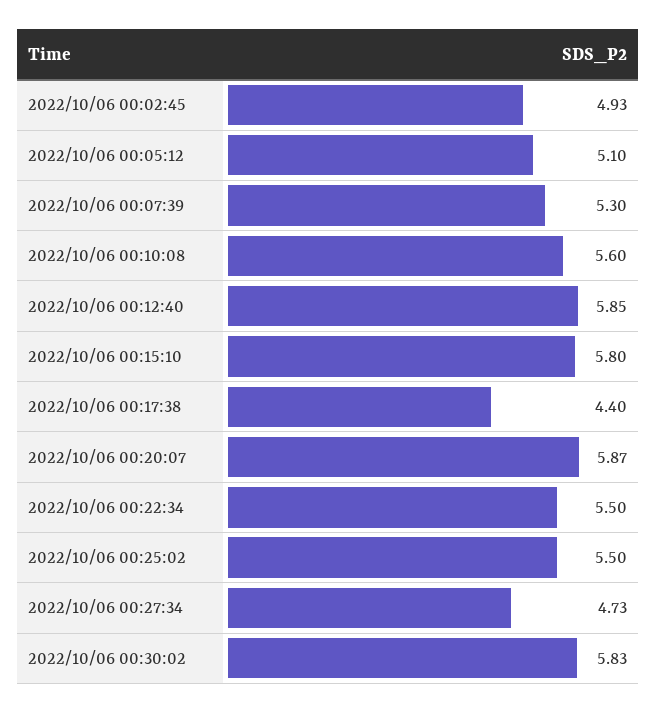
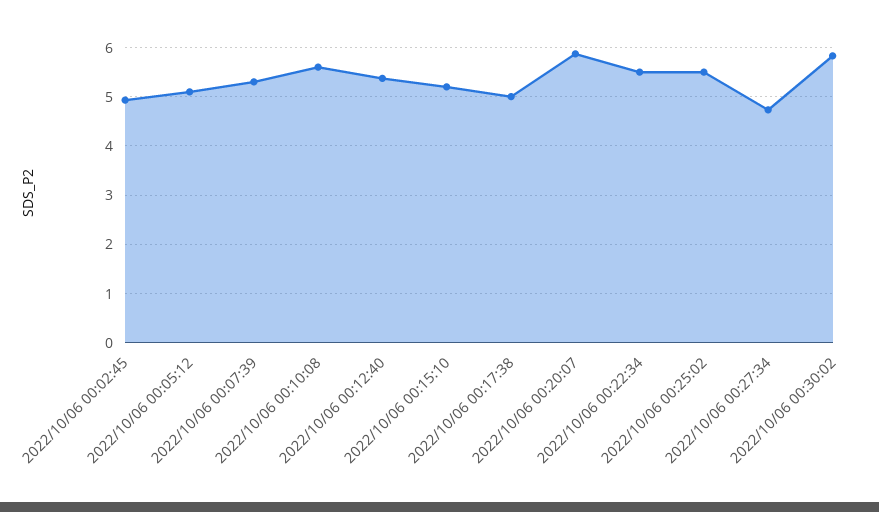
  {
    "2022/10/06 00:02:45": 4.93,
    "2022/10/06 00:05:12": 5.1,
    "2022/10/06 00:07:39": 5.3,
    "2022/10/06 00:10:08": 5.6,
-   "2022/10/06 00:12:40": 5.85,
+   "2022/10/06 00:12:40": 5.4,
-   "2022/10/06 00:15:10": 5.8,
+   "2022/10/06 00:15:10": 5.2,
-   "2022/10/06 00:17:38": 4.4,
+   "2022/10/06 00:17:38": 5,
    "2022/10/06 00:20:07": 5.87,
    "2022/10/06 00:22:34": 5.5,
    "2022/10/06 00:25:02": 5.5,
    "2022/10/06 00:27:34": 4.73,
    "2022/10/06 00:30:02": 5.83
  }

